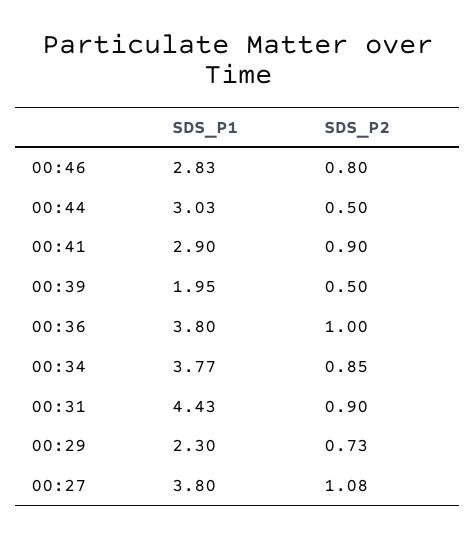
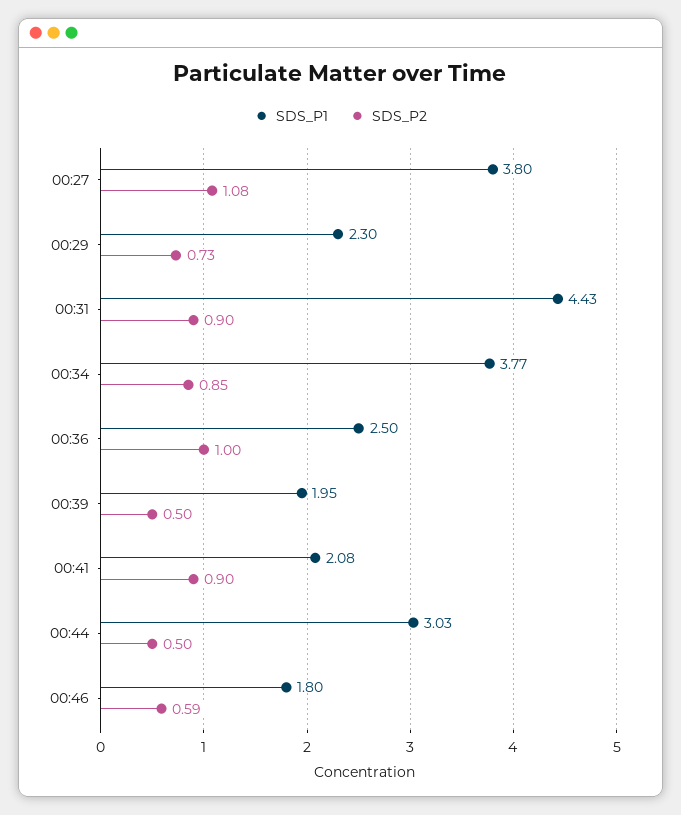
  {
    "SDS_P1": {
-     "00:46": 2.83,
+     "00:46": 1.8,
      "00:44": 3.03,
-     "00:41": 2.9,
+     "00:41": 2.08,
      "00:39": 1.95,
-     "00:36": 3.8,
+     "00:36": 2.5,
      "00:34": 3.77,
      "00:31": 4.43,
      "00:29": 2.3,
      "00:27": 3.8
    },
    "SDS_P2": {
-     "00:46": 0.8,
+     "00:46": 0.59,
      "00:44": 0.5,
      "00:41": 0.9,
      "00:39": 0.5,
      "00:36": 1,
      "00:34": 0.85,
      "00:31": 0.9,
      "00:29": 0.73,
      "00:27": 1.08
    }
  }

